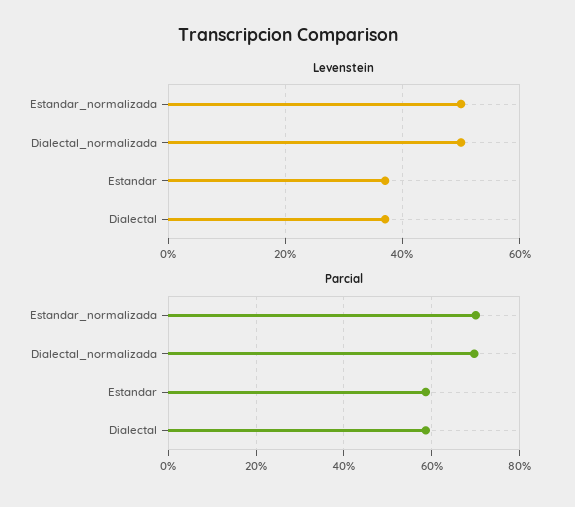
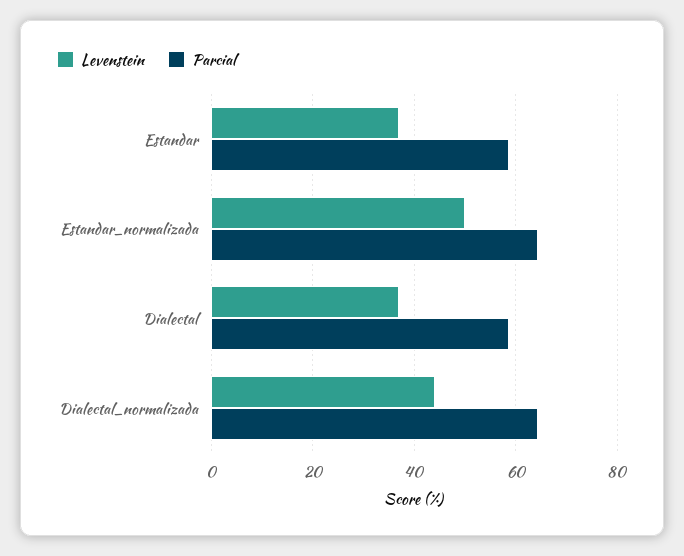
  {
    "Levenstein": {
      "Estandar_normalizada": 50,
-     "Dialectal_normalizada": 50,
+     "Dialectal_normalizada": 44,
      "Estandar": 38,
      "Dialectal": 38
    },
    "Parcial": {
-     "Estandar_normalizada": 70,
+     "Estandar_normalizada": 64,
-     "Dialectal_normalizada": 70,
+     "Dialectal_normalizada": 64,
      "Estandar": 58,
      "Dialectal": 58
    }
  }

